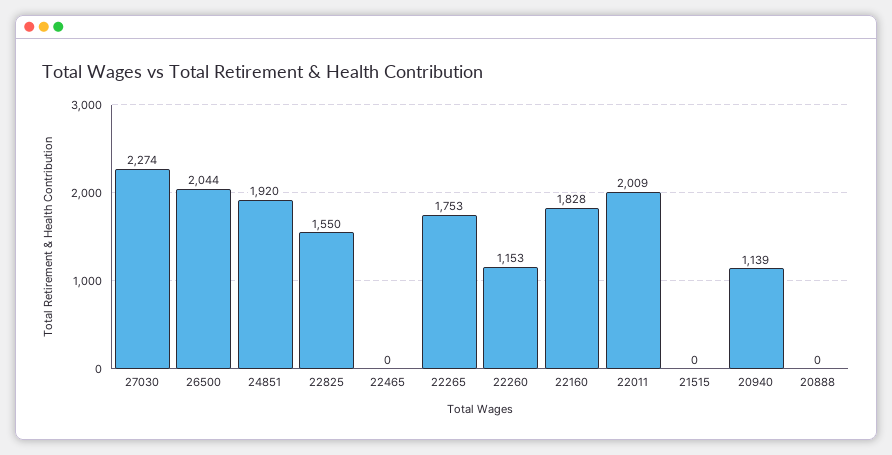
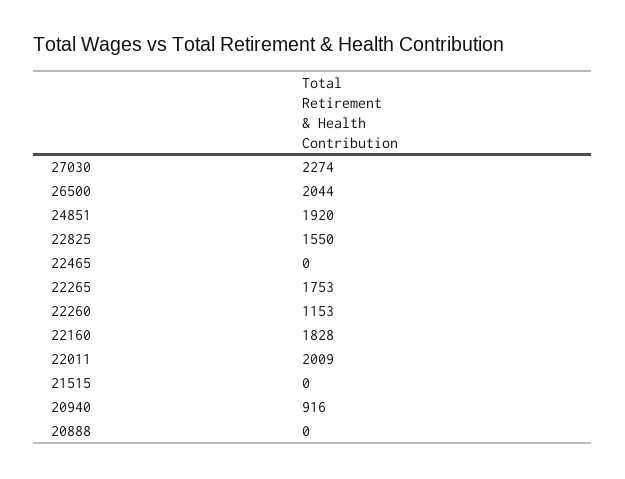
  {
    "27030": 2274,
    "26500": 2044,
    "24851": 1920,
    "22825": 1550,
    "22465": 0,
    "22265": 1753,
    "22260": 1153,
    "22160": 1828,
    "22011": 2009,
    "21515": 0,
-   "20940": 1139,
+   "20940": 916,
    "20888": 0
  }

